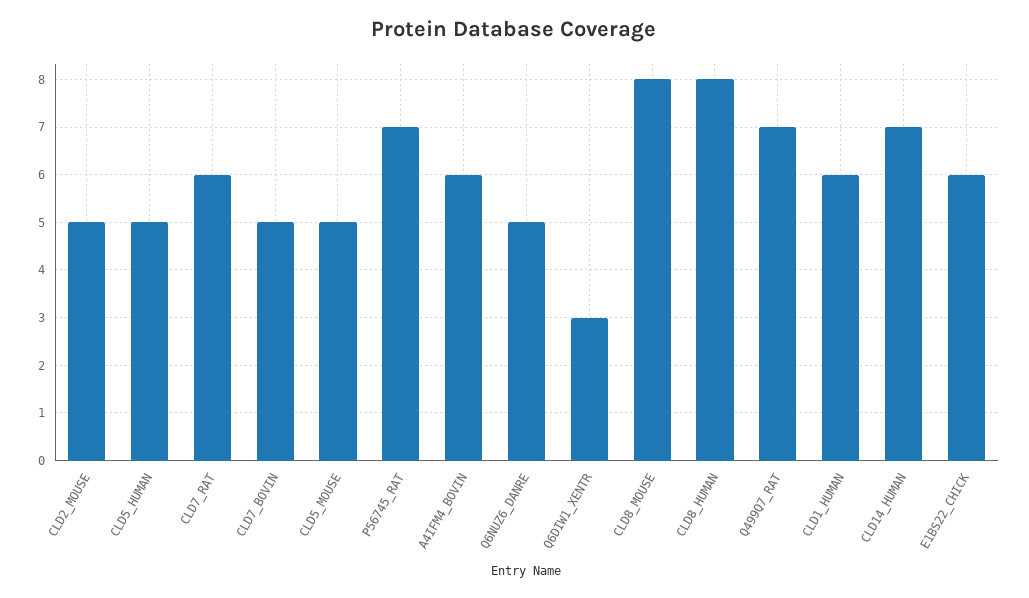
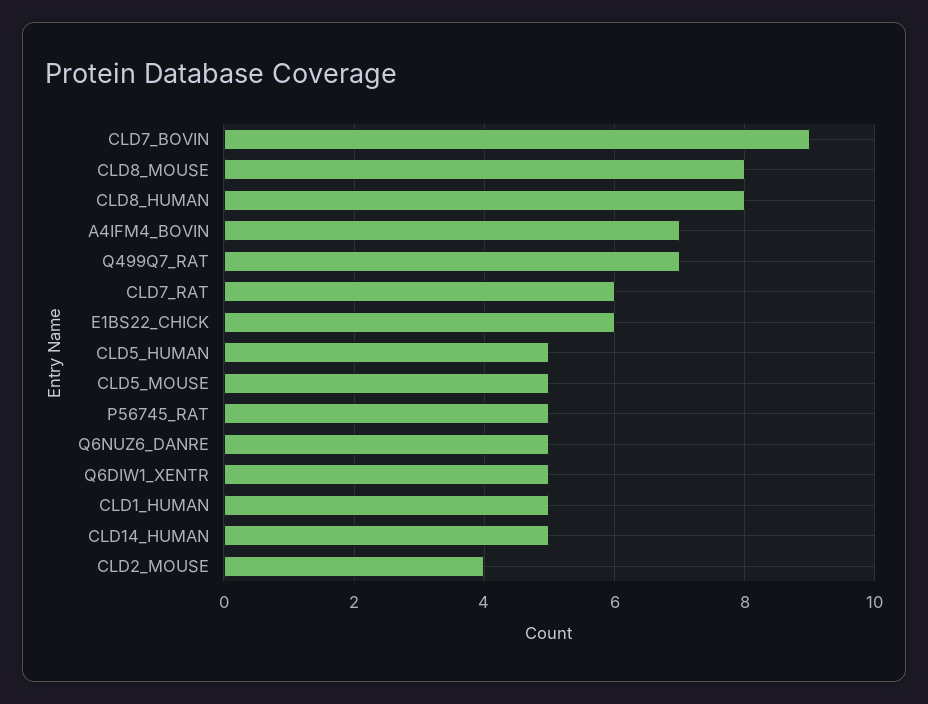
  {
-   "CLD2_MOUSE": 5,
+   "CLD2_MOUSE": 4,
    "CLD5_HUMAN": 5,
    "CLD7_RAT": 6,
-   "CLD7_BOVIN": 5,
+   "CLD7_BOVIN": 9,
    "CLD5_MOUSE": 5,
-   "P56745_RAT": 7,
+   "P56745_RAT": 5,
-   "A4IFM4_BOVIN": 6,
+   "A4IFM4_BOVIN": 7,
    "Q6NUZ6_DANRE": 5,
-   "Q6DIW1_XENTR": 3,
+   "Q6DIW1_XENTR": 5,
    "CLD8_MOUSE": 8,
    "CLD8_HUMAN": 8,
    "Q499Q7_RAT": 7,
-   "CLD1_HUMAN": 6,
+   "CLD1_HUMAN": 5,
-   "CLD14_HUMAN": 7,
+   "CLD14_HUMAN": 5,
    "E1BS22_CHICK": 6
  }

